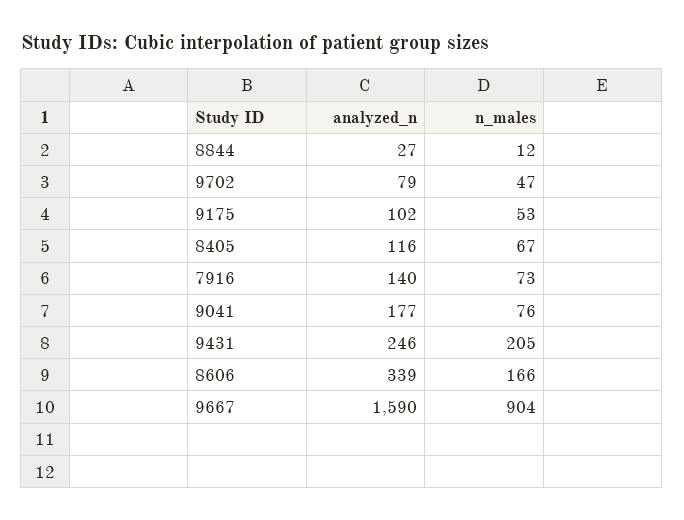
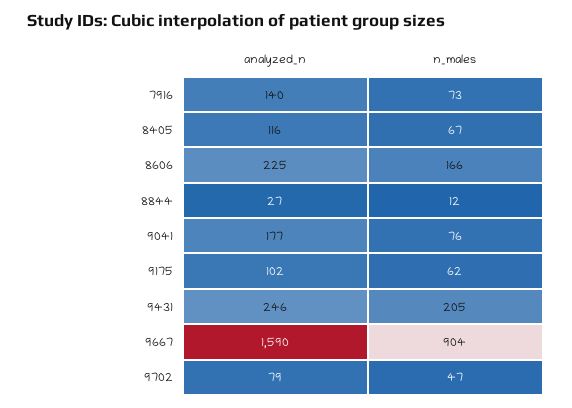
  {
    "analyzed_n": {
      "8844": 27,
      "9702": 79,
      "9175": 102,
      "8405": 116,
      "7916": 140,
      "9041": 177,
      "9431": 246,
-     "8606": 339,
+     "8606": 225,
      "9667": 1590
    },
    "n_males": {
      "8844": 12,
      "9702": 47,
-     "9175": 53,
+     "9175": 62,
      "8405": 67,
      "7916": 73,
      "9041": 76,
      "9431": 205,
      "8606": 166,
      "9667": 904
    }
  }

